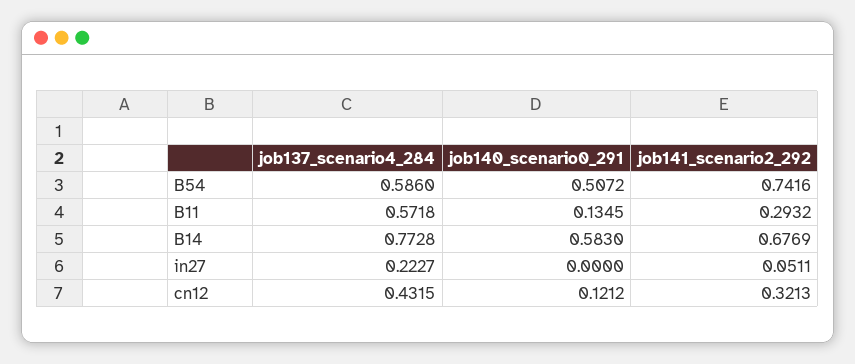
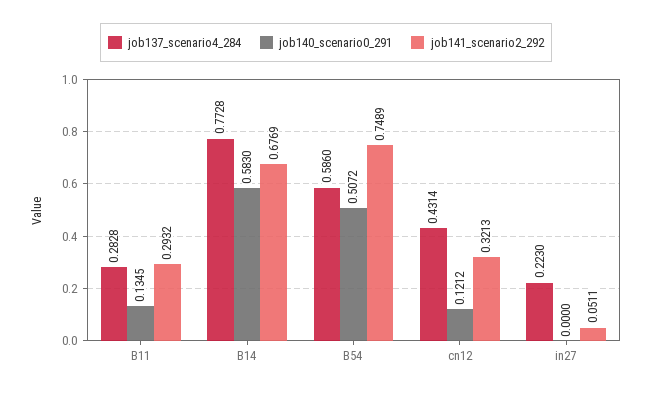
  {
    "job137_scenario4_284": {
      "B54": 0.586,
-     "B11": 0.5718,
+     "B11": 0.2828,
      "B14": 0.7728,
-     "in27": 0.2227,
+     "in27": 0.223,
-     "cn12": 0.4315
+     "cn12": 0.4314
    },
    "job140_scenario0_291": {
      "B54": 0.5072,
      "B11": 0.1345,
      "B14": 0.583,
      "in27": 0,
      "cn12": 0.1212
    },
    "job141_scenario2_292": {
-     "B54": 0.7416,
+     "B54": 0.7489,
      "B11": 0.2932,
      "B14": 0.6769,
      "in27": 0.0511,
      "cn12": 0.3213
    }
  }

